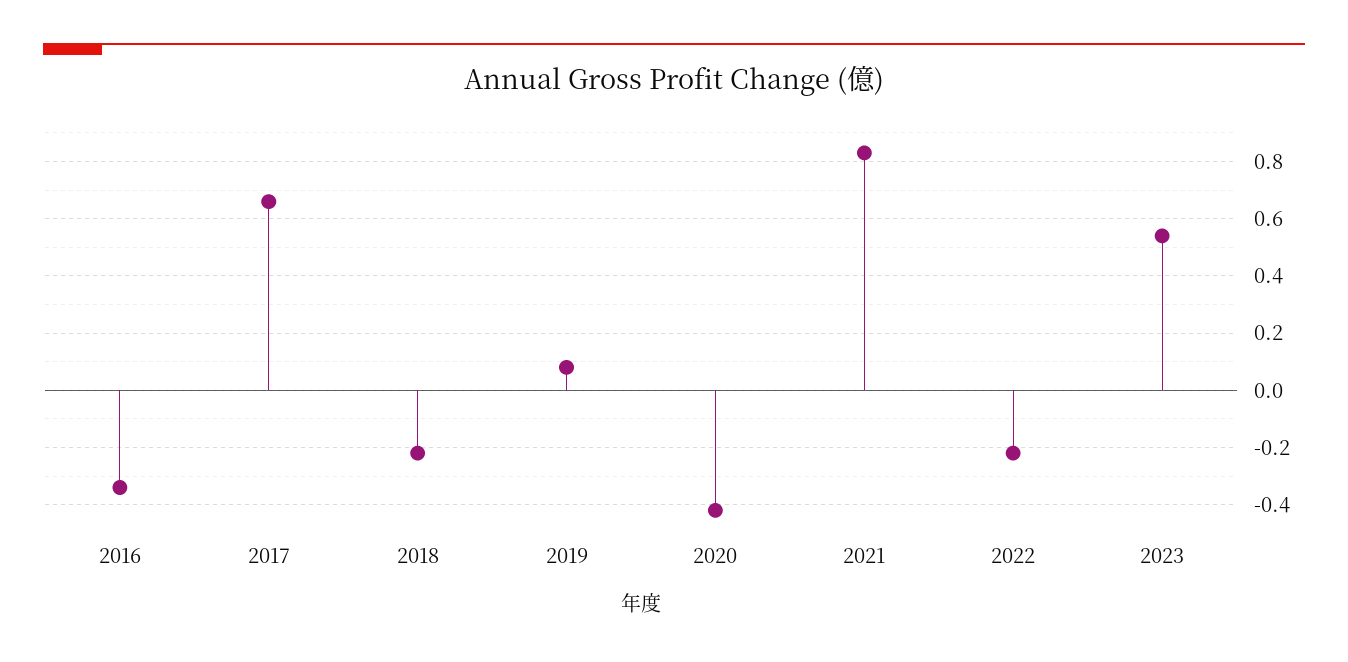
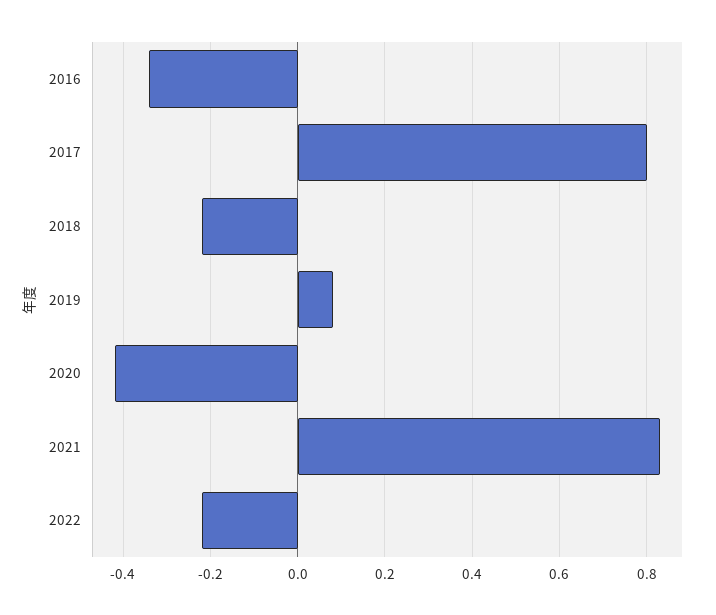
  {
    "2016": -0.35,
-   "2017": 0.65,
+   "2017": 0.8,
    "2018": -0.2,
    "2019": 0.1,
    "2020": -0.4,
    "2021": 0.85,
-   "2022": -0.2,
+   "2022": -0.2
-   "2023": 0.55
  }

